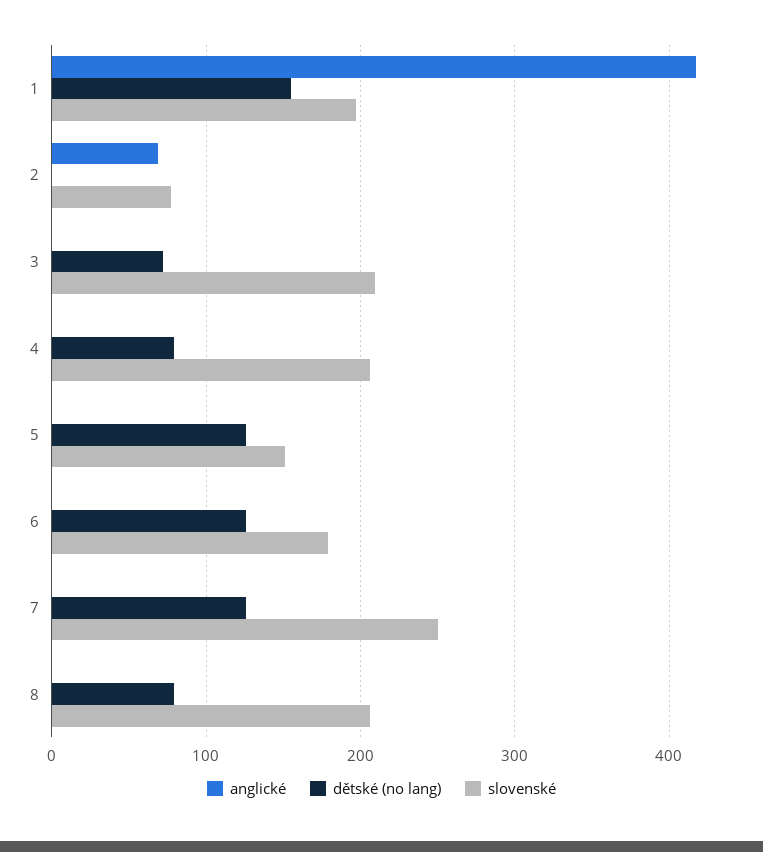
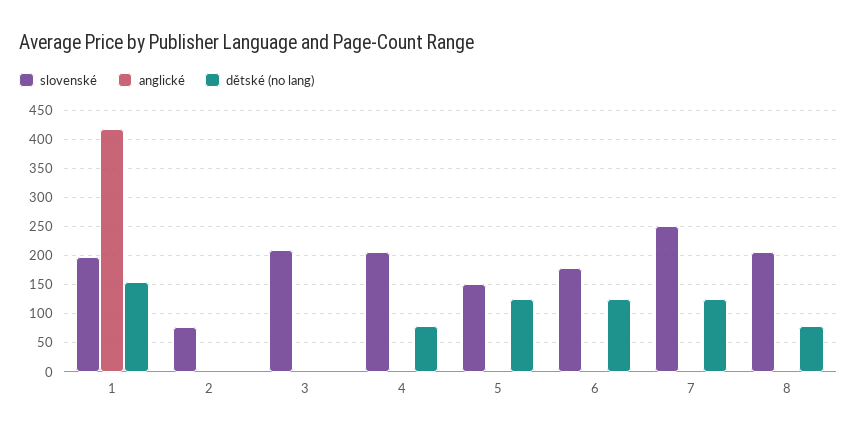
  {
    "anglické": {
      "1": 420,
-     "2": 70,
+     "2": 0,
      "3": 0,
      "4": 0,
      "5": 0,
      "6": 0,
      "7": 0,
      "8": 0
    },
    "dětské (no lang)": {
      "1": 160,
      "2": 0,
-     "3": 70,
+     "3": 0,
      "4": 80,
      "5": 130,
      "6": 130,
      "7": 130,
      "8": 80
    },
    "slovenské": {
      "1": 200,
      "2": 80,
      "3": 210,
      "4": 210,
      "5": 150,
      "6": 180,
      "7": 250,
      "8": 210
    }
  }

